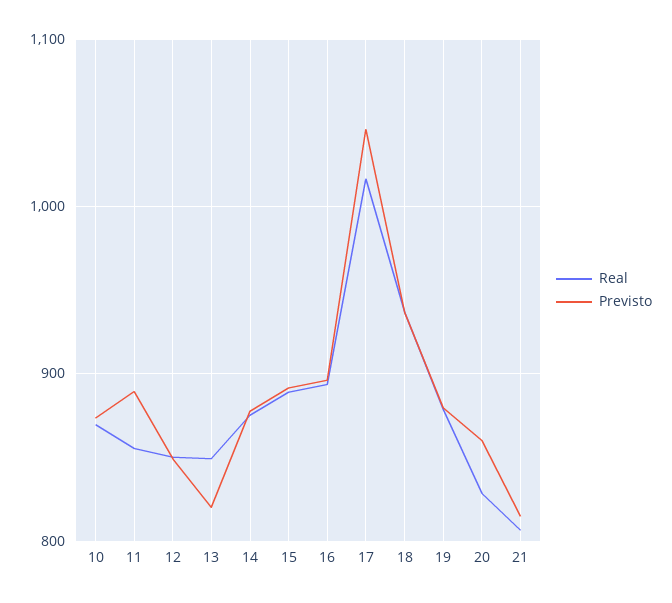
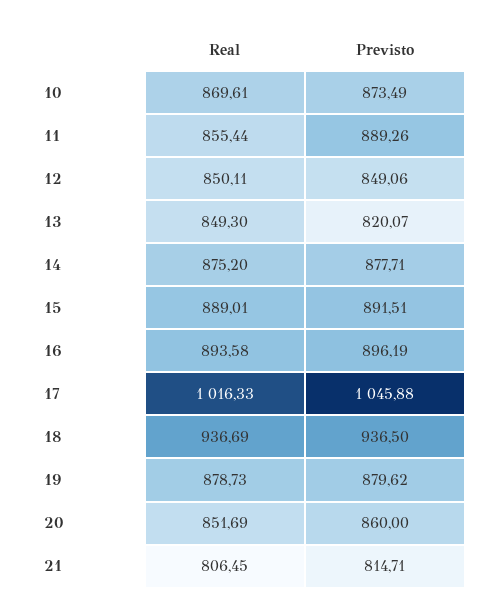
  {
    "Real": {
      "10": 869.61,
      "11": 855.44,
      "12": 850.11,
      "13": 849.3,
      "14": 875.2,
      "15": 889.01,
      "16": 893.58,
      "17": 1016.33,
      "18": 936.69,
      "19": 878.73,
-     "20": 830,
+     "20": 851.69,
      "21": 806.45
    },
    "Previsto": {
      "10": 873.49,
      "11": 889.26,
      "12": 849.06,
      "13": 820.07,
      "14": 877.71,
      "15": 891.51,
      "16": 896.19,
      "17": 1045.88,
      "18": 936.5,
      "19": 879.62,
      "20": 860,
      "21": 814.71
    }
  }

